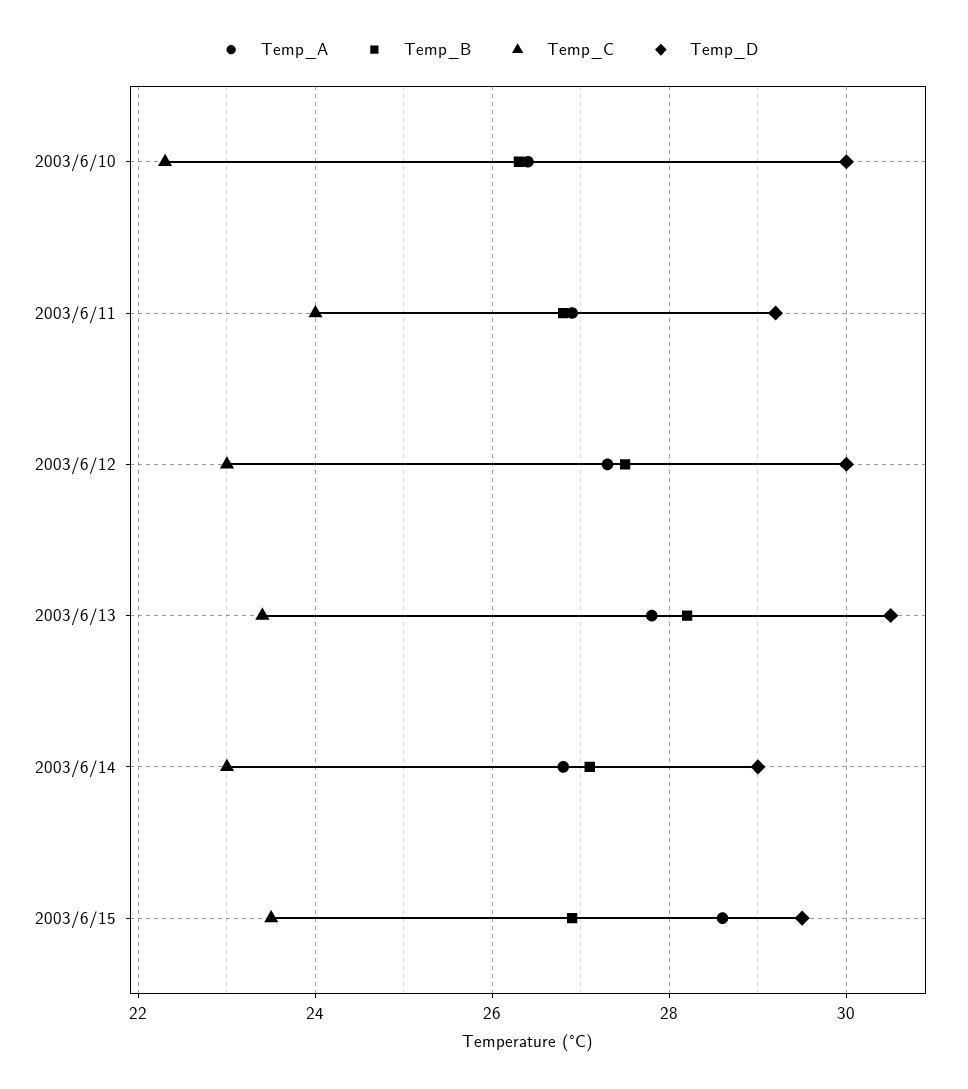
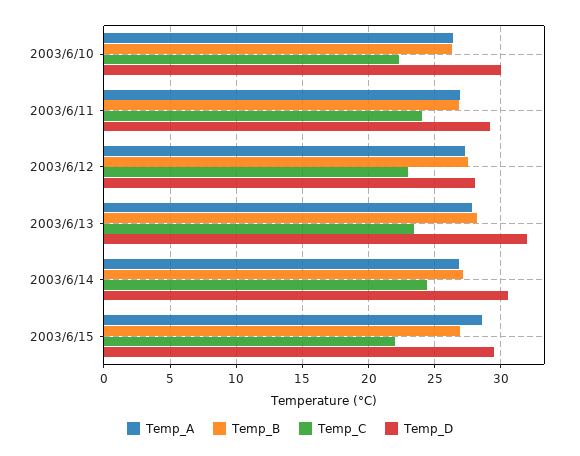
  {
    "Temp_A": {
      "2003/6/10": 26.5,
      "2003/6/11": 27,
      "2003/6/12": 27.5,
      "2003/6/13": 28,
      "2003/6/14": 27,
      "2003/6/15": 28.5
    },
    "Temp_B": {
      "2003/6/10": 26.5,
      "2003/6/11": 27,
      "2003/6/12": 27.5,
      "2003/6/13": 28,
      "2003/6/14": 27,
      "2003/6/15": 27
    },
    "Temp_C": {
      "2003/6/10": 22.5,
      "2003/6/11": 24,
      "2003/6/12": 23,
      "2003/6/13": 23.5,
-     "2003/6/14": 23,
+     "2003/6/14": 24.5,
-     "2003/6/15": 23.5
+     "2003/6/15": 22
    },
    "Temp_D": {
      "2003/6/10": 30,
      "2003/6/11": 29,
-     "2003/6/12": 30,
+     "2003/6/12": 28,
-     "2003/6/13": 30.5,
+     "2003/6/13": 32,
-     "2003/6/14": 29,
+     "2003/6/14": 30.5,
      "2003/6/15": 29.5
    }
  }

